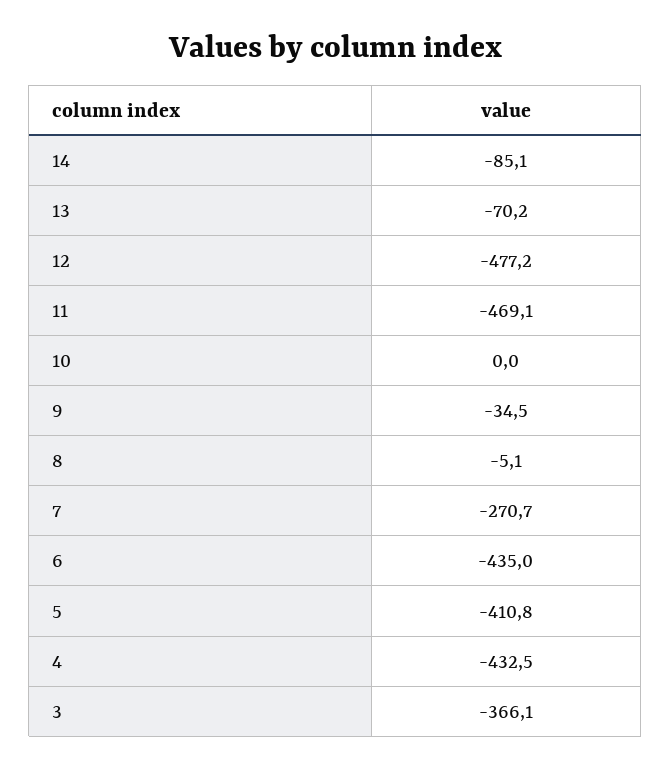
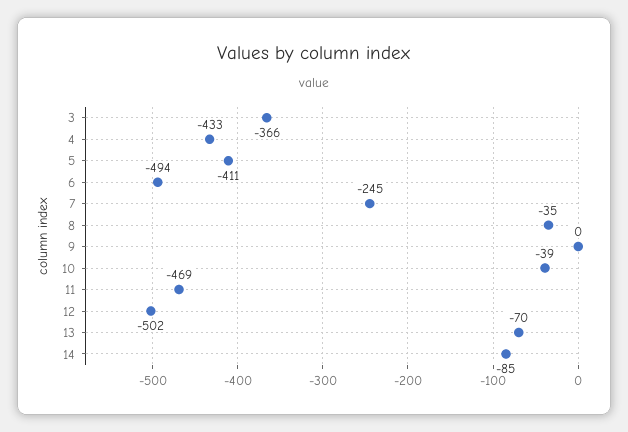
  {
    "14": -85.1,
    "13": -70.2,
-   "12": -477.2,
+   "12": -502,
    "11": -469.1,
-   "10": 0,
+   "10": -39,
-   "9": -34.5,
+   "9": 0,
-   "8": -5.1,
+   "8": -35,
-   "7": -270.7,
+   "7": -245,
-   "6": -435,
+   "6": -494,
    "5": -410.8,
    "4": -432.5,
    "3": -366.1
  }

